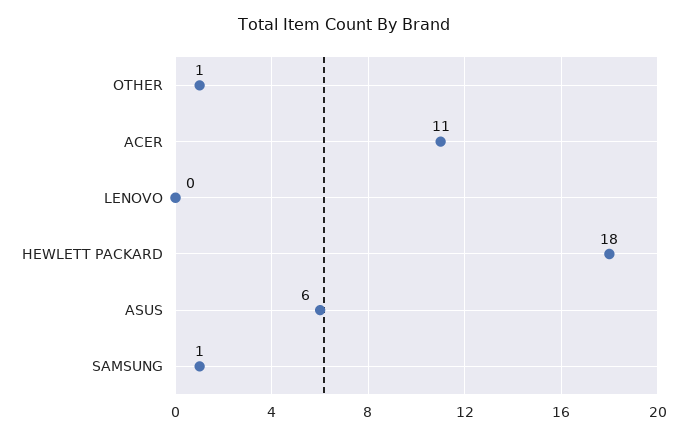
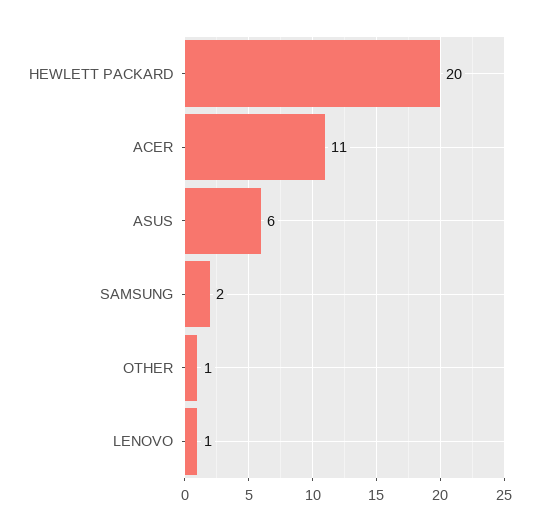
  {
    "OTHER": 1,
    "ACER": 11,
-   "LENOVO": 0,
+   "LENOVO": 1,
-   "HEWLETT PACKARD": 18,
+   "HEWLETT PACKARD": 20,
    "ASUS": 6,
-   "SAMSUNG": 1
+   "SAMSUNG": 2
  }

